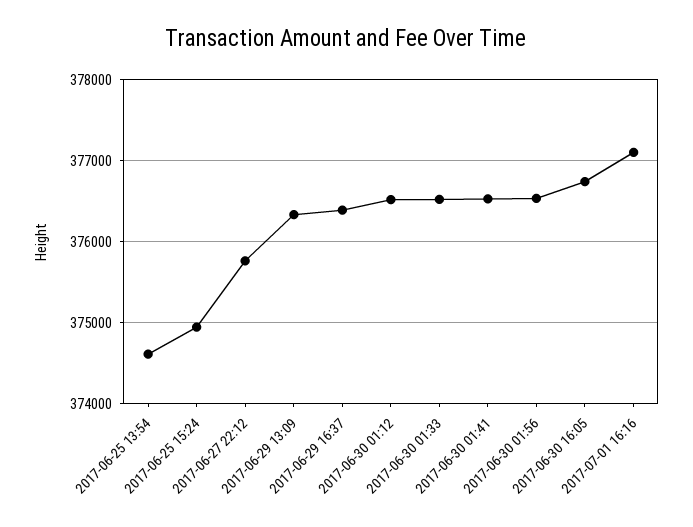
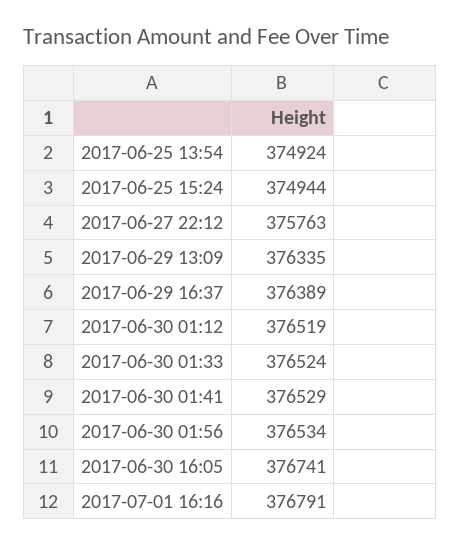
  {
-   "2017-06-25 13:54": 374600,
+   "2017-06-25 13:54": 374924,
    "2017-06-25 15:24": 374944,
    "2017-06-27 22:12": 375763,
    "2017-06-29 13:09": 376335,
    "2017-06-29 16:37": 376389,
    "2017-06-30 01:12": 376519,
    "2017-06-30 01:33": 376524,
    "2017-06-30 01:41": 376529,
    "2017-06-30 01:56": 376534,
    "2017-06-30 16:05": 376741,
-   "2017-07-01 16:16": 377100
+   "2017-07-01 16:16": 376791
  }

